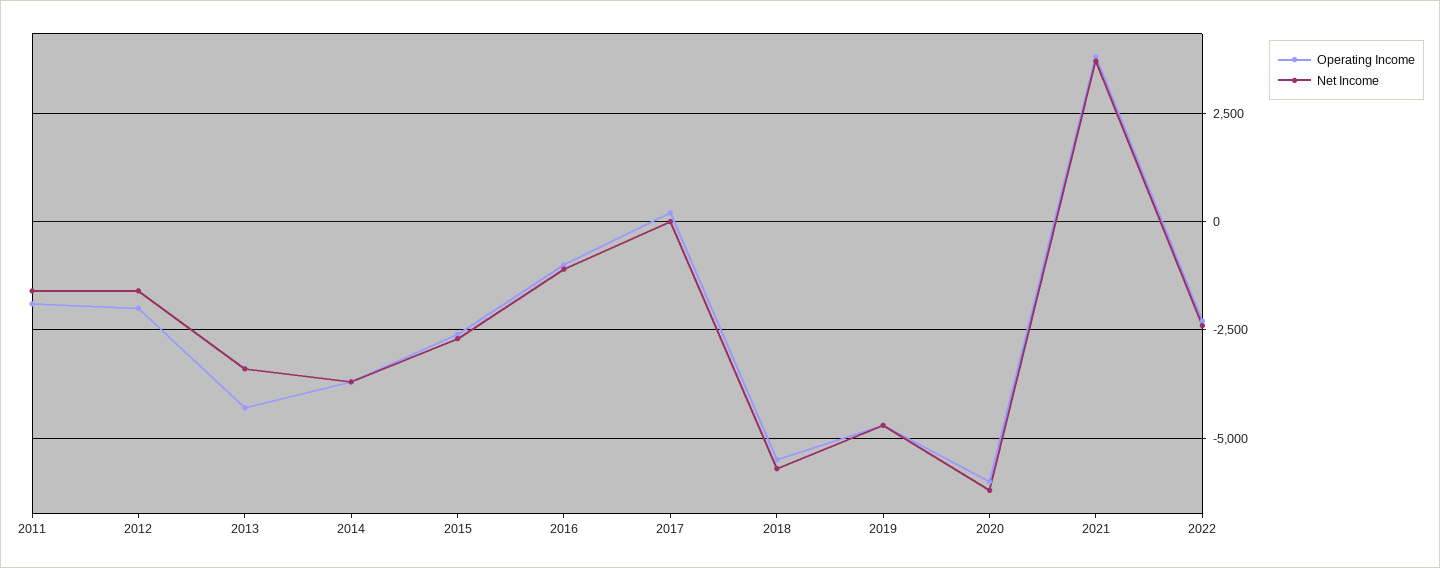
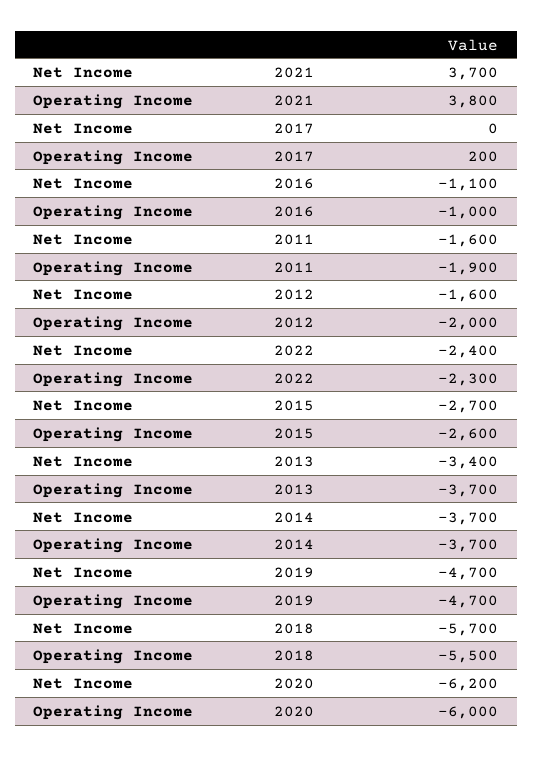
  {
    "Operating Income": {
      "2011": -1900,
      "2012": -2000,
-     "2013": -4250,
+     "2013": -3700,
      "2014": -3700,
      "2015": -2600,
      "2016": -1000,
      "2017": 200,
      "2018": -5500,
      "2019": -4700,
      "2020": -6000,
      "2021": 3800,
      "2022": -2300
    },
    "Net Income": {
      "2011": -1600,
      "2012": -1600,
      "2013": -3400,
      "2014": -3700,
      "2015": -2700,
      "2016": -1100,
      "2017": 0,
      "2018": -5700,
      "2019": -4700,
      "2020": -6200,
      "2021": 3700,
      "2022": -2400
    }
  }

